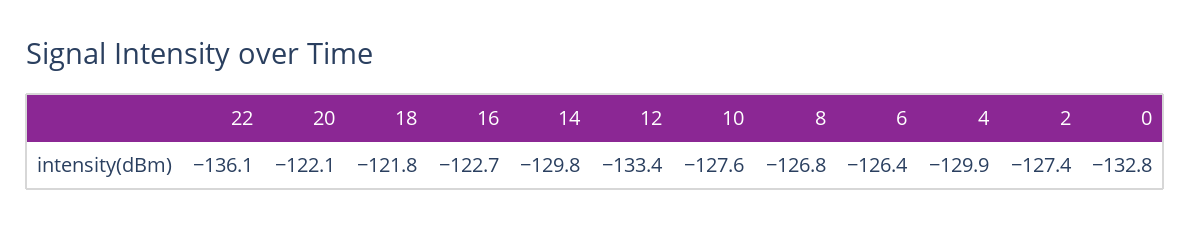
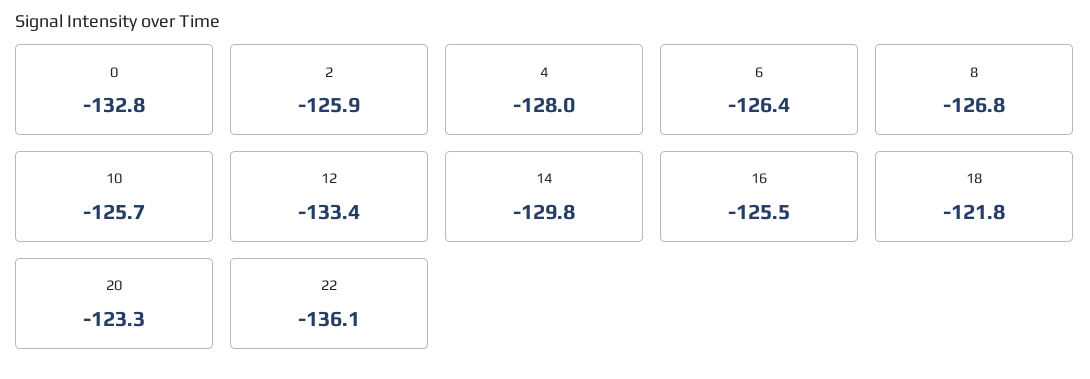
  {
    "22": -136.1,
-   "20": -122.1,
+   "20": -123.3,
    "18": -121.8,
-   "16": -122.7,
+   "16": -125.5,
    "14": -129.8,
    "12": -133.4,
-   "10": -127.6,
+   "10": -125.7,
    "8": -126.8,
    "6": -126.4,
-   "4": -129.9,
+   "4": -128,
-   "2": -127.4,
+   "2": -125.9,
    "0": -132.8
  }

